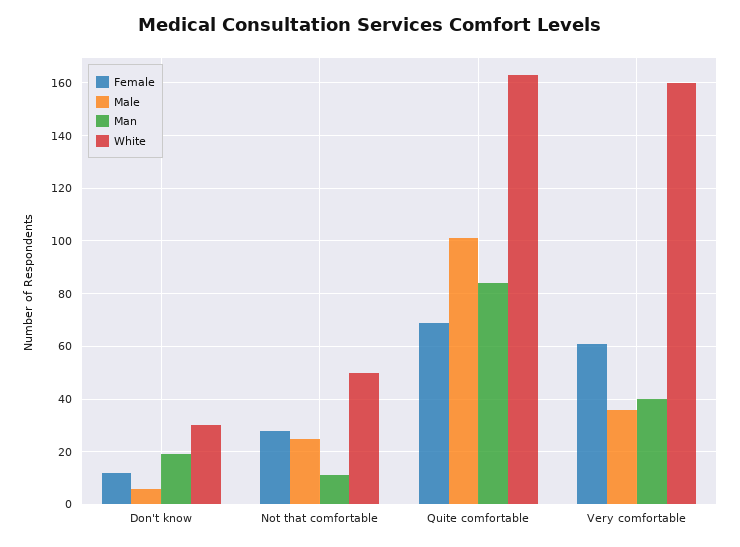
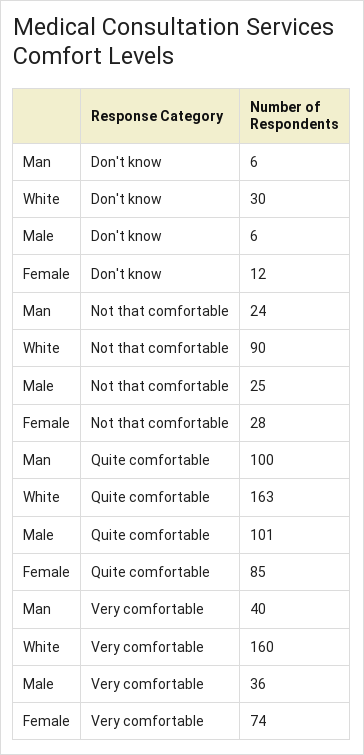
  {
    "Female": {
      "Don't know": 12,
      "Not that comfortable": 28,
-     "Quite comfortable": 70,
+     "Quite comfortable": 85,
-     "Very comfortable": 60
+     "Very comfortable": 74
    },
    "Male": {
      "Don't know": 6,
      "Not that comfortable": 25,
      "Quite comfortable": 101,
      "Very comfortable": 36
    },
    "Man": {
-     "Don't know": 20,
+     "Don't know": 6,
-     "Not that comfortable": 10,
+     "Not that comfortable": 24,
-     "Quite comfortable": 85,
+     "Quite comfortable": 100,
      "Very comfortable": 40
    },
    "White": {
      "Don't know": 30,
-     "Not that comfortable": 50,
+     "Not that comfortable": 90,
      "Quite comfortable": 163,
      "Very comfortable": 160
    }
  }

